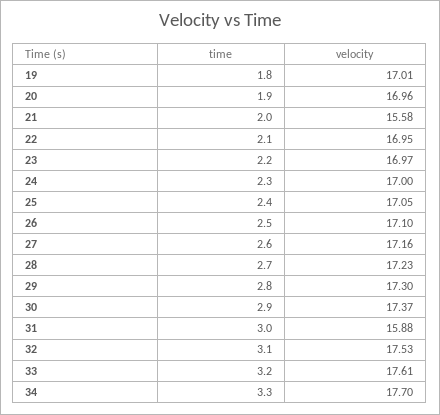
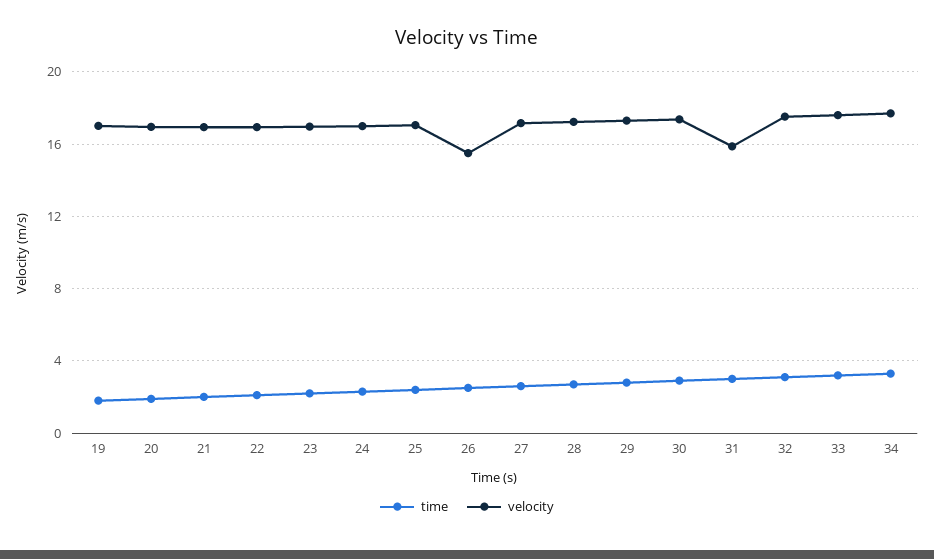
  {
    "time": {
      "19": 1.8,
      "20": 1.9,
      "21": 2,
      "22": 2.1,
      "23": 2.2,
      "24": 2.3,
      "25": 2.4,
      "26": 2.5,
      "27": 2.6,
      "28": 2.7,
      "29": 2.8,
      "30": 2.9,
      "31": 3,
      "32": 3.1,
      "33": 3.2,
      "34": 3.3
    },
    "velocity": {
      "19": 17.01,
      "20": 16.96,
-     "21": 15.58,
+     "21": 17,
      "22": 16.95,
      "23": 16.97,
      "24": 17,
      "25": 17.05,
-     "26": 17.1,
+     "26": 15.5,
      "27": 17.16,
      "28": 17.23,
      "29": 17.3,
      "30": 17.37,
      "31": 15.88,
      "32": 17.53,
      "33": 17.61,
      "34": 17.7
    }
  }

